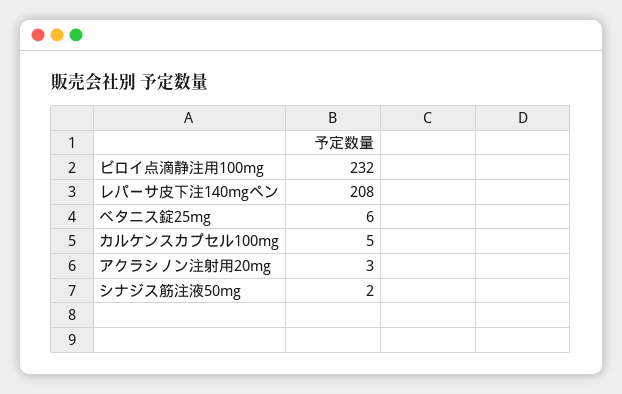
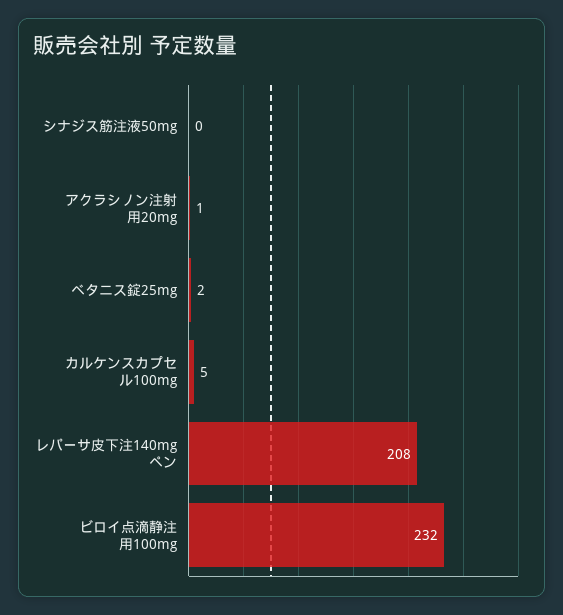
  {
    "ビロイ点滴静注用100mg": 232,
    "レパーサ皮下注140mgペン": 208,
-   "ベタニス錠25mg": 6,
+   "ベタニス錠25mg": 2,
    "カルケンスカプセル100mg": 5,
-   "アクラシノン注射用20mg": 3,
+   "アクラシノン注射用20mg": 1,
-   "シナジス筋注液50mg": 2
+   "シナジス筋注液50mg": 0
  }

